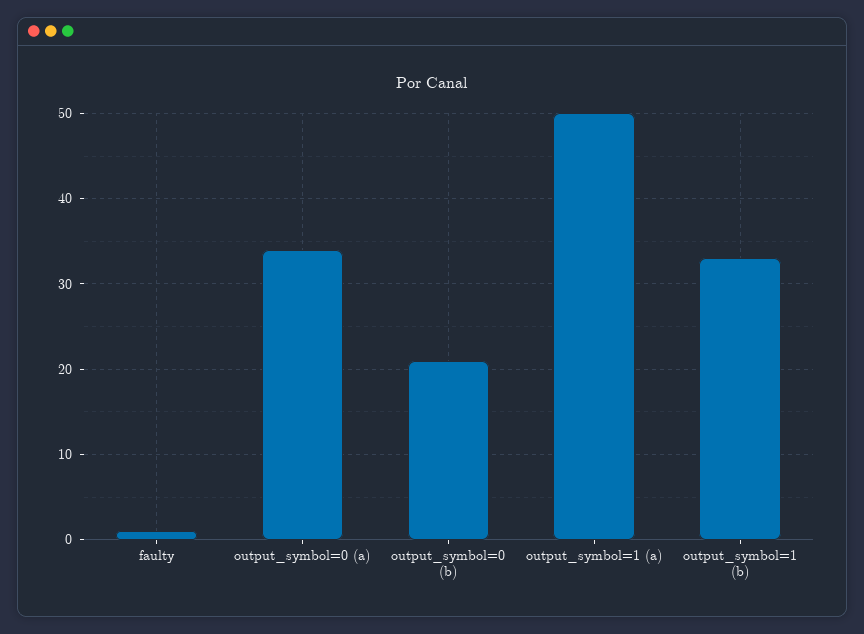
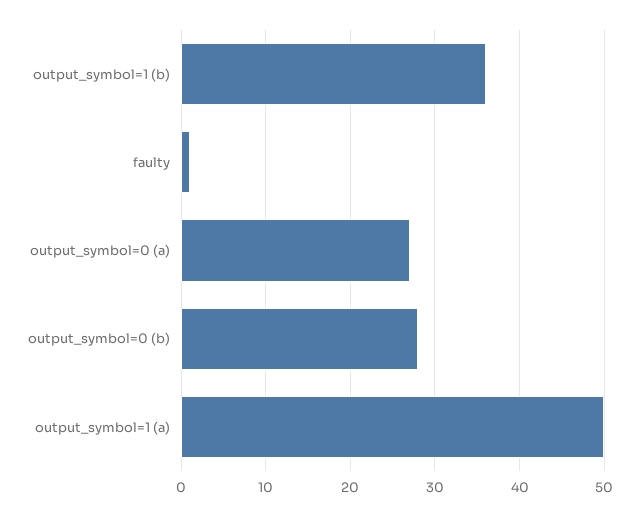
  {
    "faulty": 1,
-   "output_symbol=0 (a)": 34,
+   "output_symbol=0 (a)": 27,
-   "output_symbol=0 (b)": 21,
+   "output_symbol=0 (b)": 28,
    "output_symbol=1 (a)": 50,
-   "output_symbol=1 (b)": 33
+   "output_symbol=1 (b)": 36
  }

